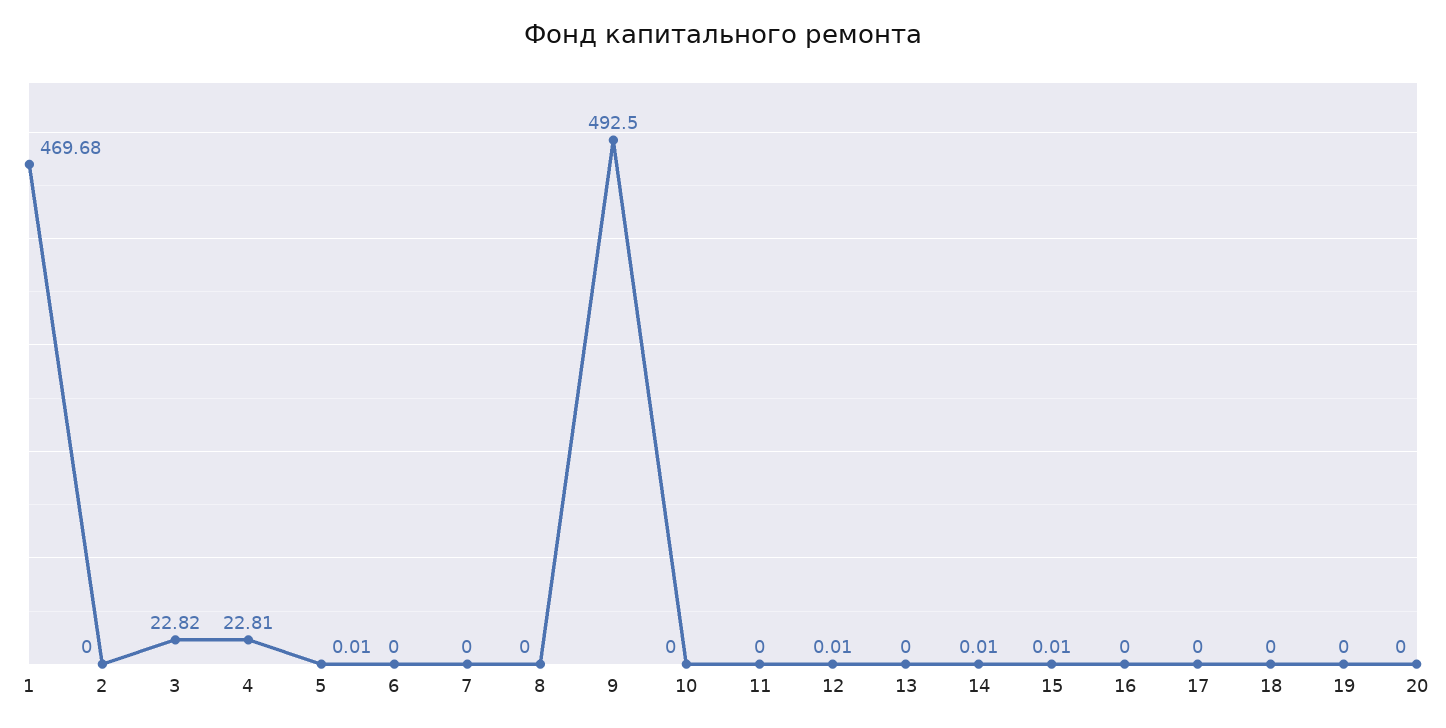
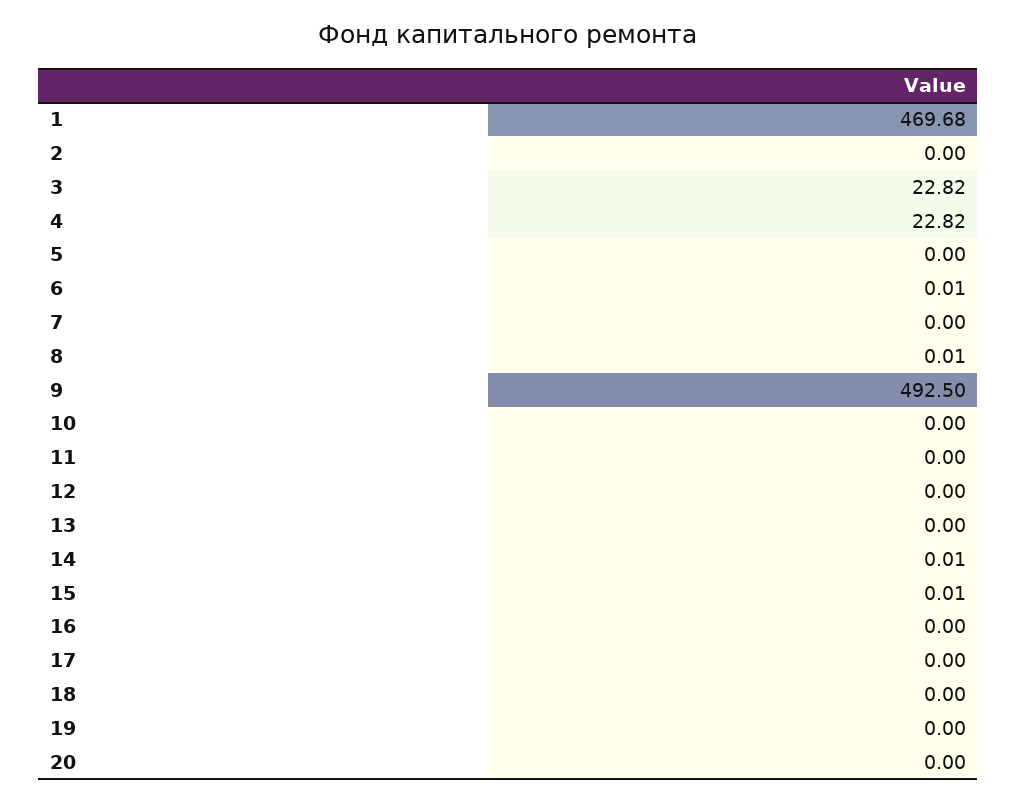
  {
    "1": 469.68,
    "2": 0,
    "3": 22.82,
-   "4": 22.81,
+   "4": 22.82,
-   "5": 0.01,
+   "5": 0,
-   "6": 0,
+   "6": 0.01,
    "7": 0,
-   "8": 0,
+   "8": 0.01,
    "9": 492.5,
    "10": 0,
    "11": 0,
-   "12": 0.01,
+   "12": 0,
    "13": 0,
    "14": 0.01,
    "15": 0.01,
    "16": 0,
    "17": 0,
    "18": 0,
    "19": 0,
    "20": 0
  }

